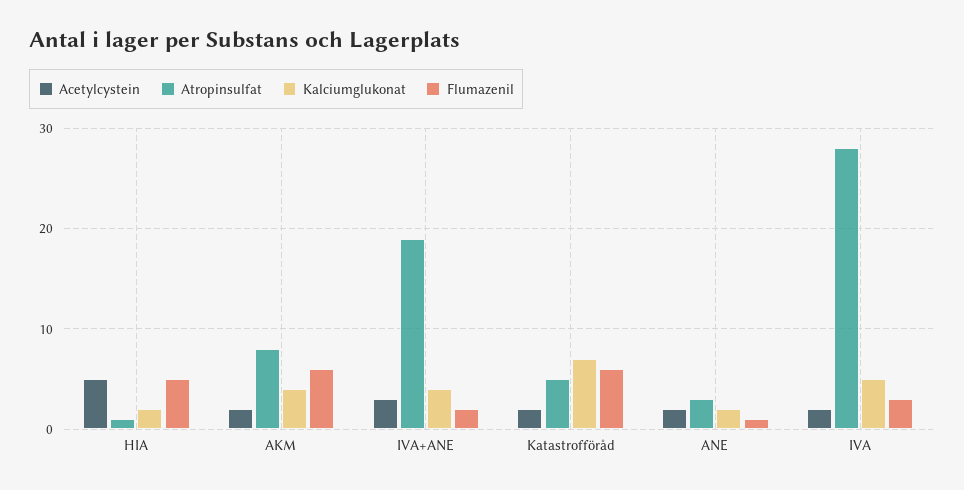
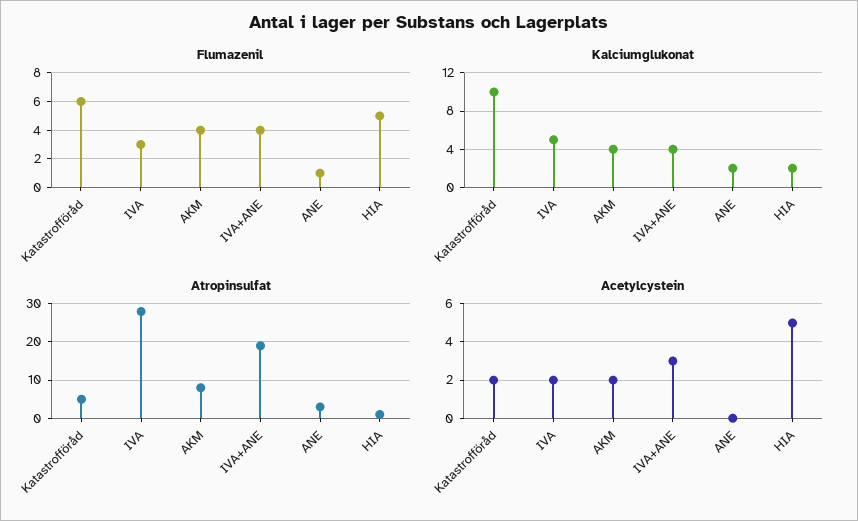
  {
    "Acetylcystein": {
      "HIA": 5,
      "AKM": 2,
      "IVA+ANE": 3,
      "Katastrofföråd": 2,
-     "ANE": 2,
+     "ANE": 0,
      "IVA": 2
    },
    "Atropinsulfat": {
      "HIA": 1,
      "AKM": 8,
      "IVA+ANE": 19,
      "Katastrofföråd": 5,
      "ANE": 3,
      "IVA": 28
    },
    "Kalciumglukonat": {
      "HIA": 2,
      "AKM": 4,
      "IVA+ANE": 4,
-     "Katastrofföråd": 7,
+     "Katastrofföråd": 10,
      "ANE": 2,
      "IVA": 5
    },
    "Flumazenil": {
      "HIA": 5,
-     "AKM": 6,
+     "AKM": 4,
-     "IVA+ANE": 2,
+     "IVA+ANE": 4,
      "Katastrofföråd": 6,
      "ANE": 1,
      "IVA": 3
    }
  }

